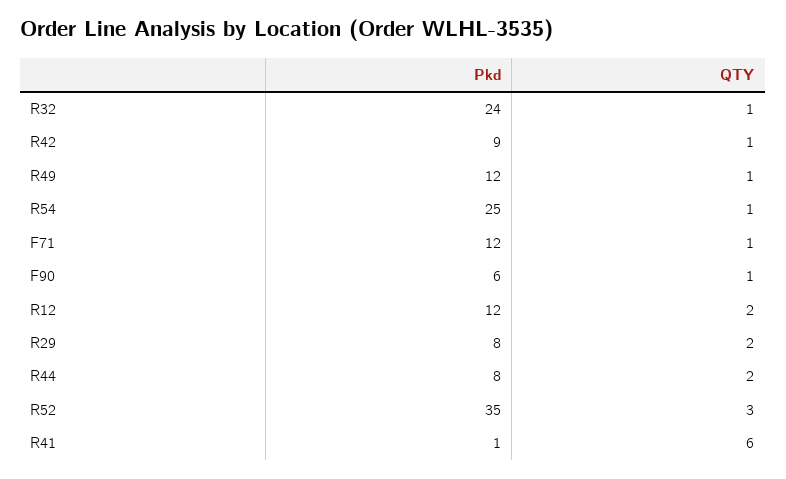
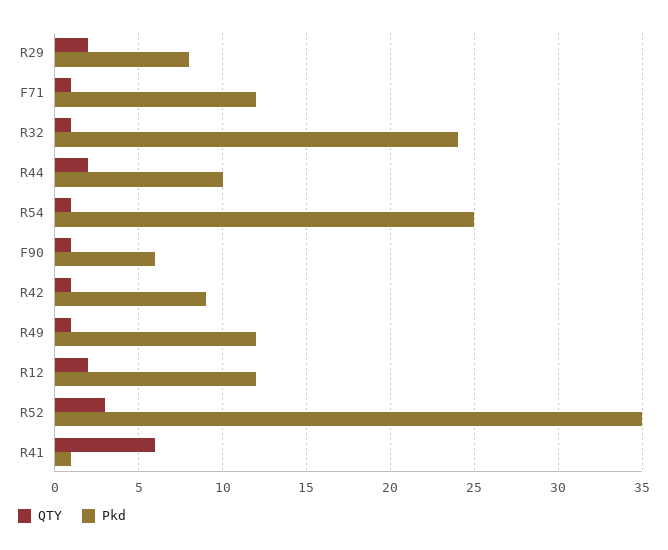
  {
    "Pkd": {
      "R32": 24,
      "R42": 9,
      "R49": 12,
      "R54": 25,
      "F71": 12,
      "F90": 6,
      "R12": 12,
      "R29": 8,
-     "R44": 8,
+     "R44": 10,
      "R52": 35,
      "R41": 1
    },
    "QTY": {
      "R32": 1,
      "R42": 1,
      "R49": 1,
      "R54": 1,
      "F71": 1,
      "F90": 1,
      "R12": 2,
      "R29": 2,
      "R44": 2,
      "R52": 3,
      "R41": 6
    }
  }

